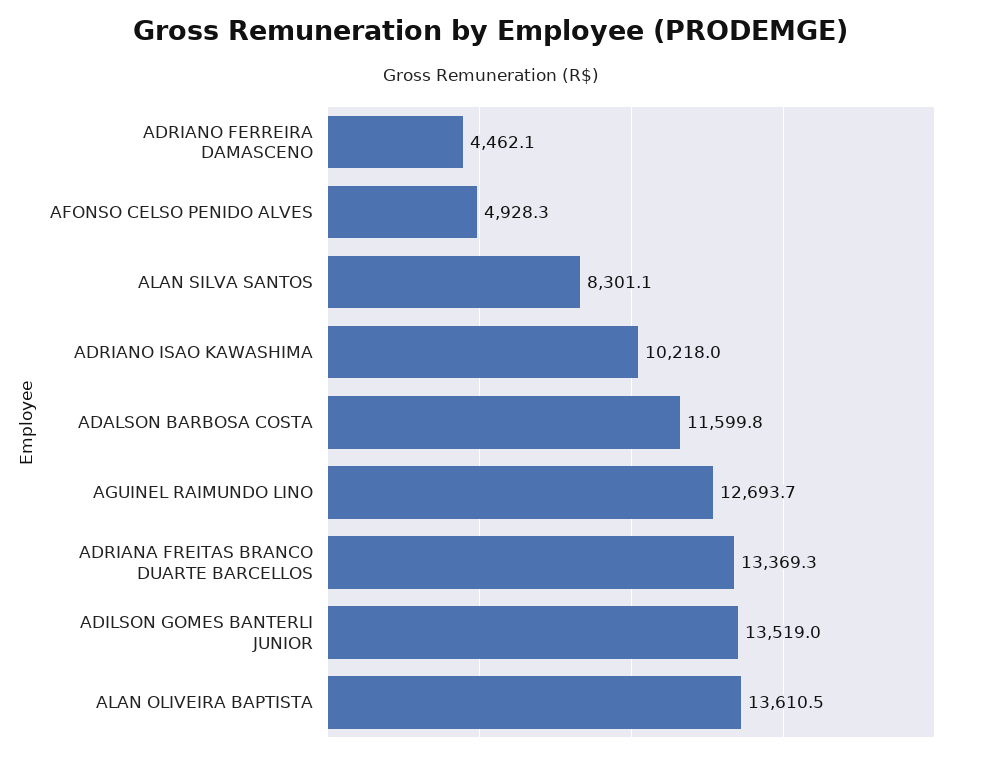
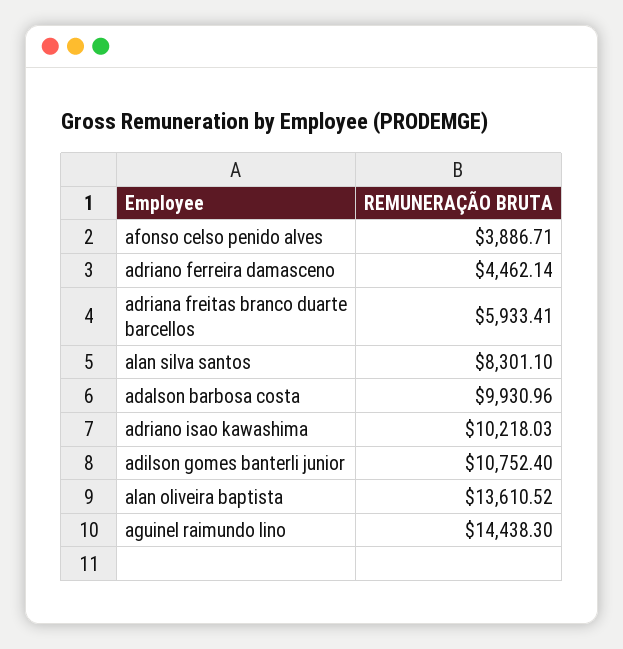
  {
    "ADRIANO FERREIRA DAMASCENO": 4462.14,
-   "AFONSO CELSO PENIDO ALVES": 4928.3,
+   "AFONSO CELSO PENIDO ALVES": 3886.71,
    "ALAN SILVA SANTOS": 8301.1,
    "ADRIANO ISAO KAWASHIMA": 10218.03,
-   "ADALSON BARBOSA COSTA": 11599.8,
+   "ADALSON BARBOSA COSTA": 9930.96,
-   "AGUINEL RAIMUNDO LINO": 12693.7,
+   "AGUINEL RAIMUNDO LINO": 14438.3,
-   "ADRIANA FREITAS BRANCO DUARTE BARCELLOS": 13369.3,
+   "ADRIANA FREITAS BRANCO DUARTE BARCELLOS": 5933.41,
-   "ADILSON GOMES BANTERLI JUNIOR": 13519,
+   "ADILSON GOMES BANTERLI JUNIOR": 10752.4,
    "ALAN OLIVEIRA BAPTISTA": 13610.52
  }

